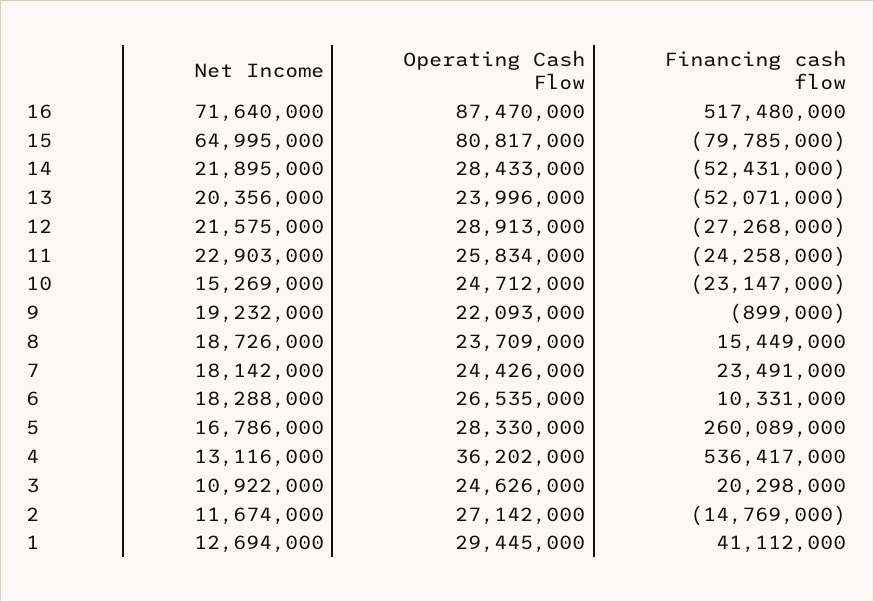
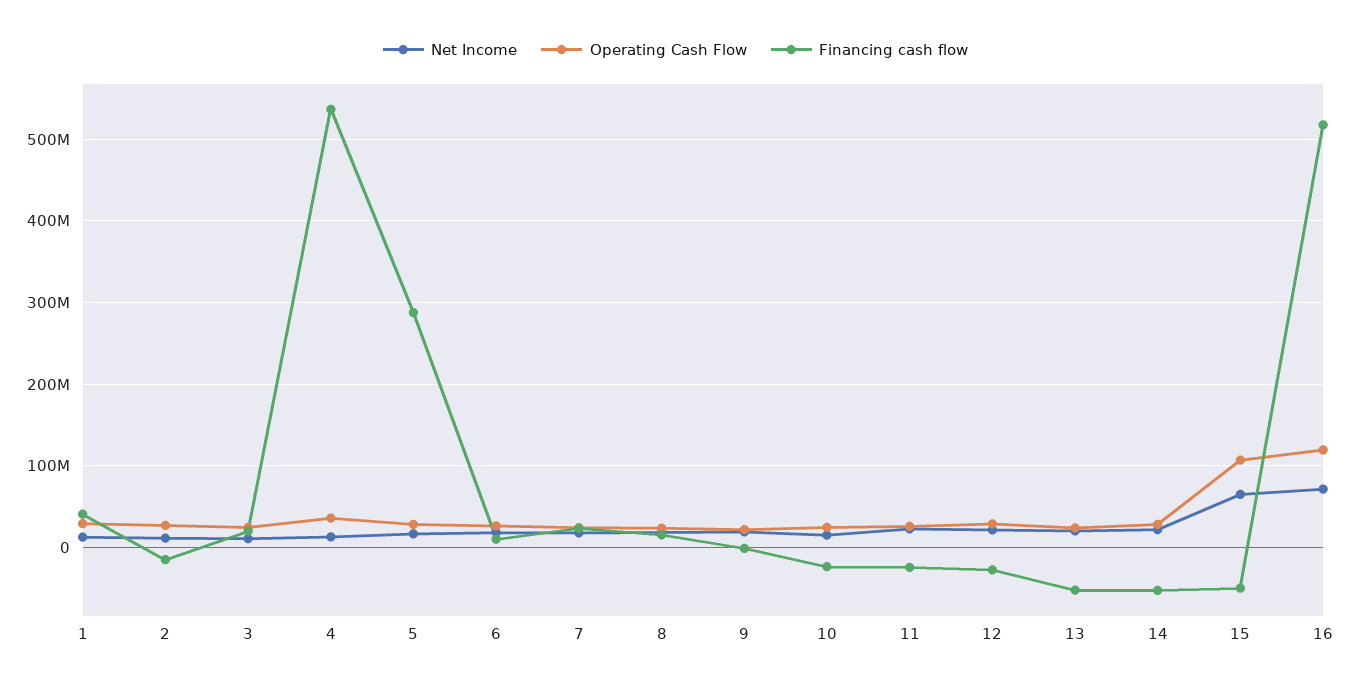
  {
    "Net Income": {
      "16": 71640000,
      "15": 64995000,
      "14": 21895000,
      "13": 20356000,
      "12": 21575000,
      "11": 22903000,
      "10": 15269000,
      "9": 19232000,
      "8": 18726000,
      "7": 18142000,
      "6": 18288000,
      "5": 16786000,
      "4": 13116000,
      "3": 10922000,
      "2": 11674000,
      "1": 12694000
    },
    "Operating Cash Flow": {
-     "16": 87470000,
+     "16": 120000000,
-     "15": 80817000,
+     "15": 110000000,
      "14": 28433000,
      "13": 23996000,
      "12": 28913000,
      "11": 25834000,
      "10": 24712000,
      "9": 22093000,
      "8": 23709000,
      "7": 24426000,
      "6": 26535000,
      "5": 28330000,
      "4": 36202000,
      "3": 24626000,
      "2": 27142000,
      "1": 29445000
    },
    "Financing cash flow": {
      "16": 517480000,
-     "15": -79785000,
+     "15": -50000000,
      "14": -52431000,
      "13": -52071000,
      "12": -27268000,
      "11": -24258000,
      "10": -23147000,
      "9": -899000,
      "8": 15449000,
      "7": 23491000,
      "6": 10331000,
-     "5": 260089000,
+     "5": 290000000,
      "4": 536417000,
      "3": 20298000,
      "2": -14769000,
      "1": 41112000
    }
  }

